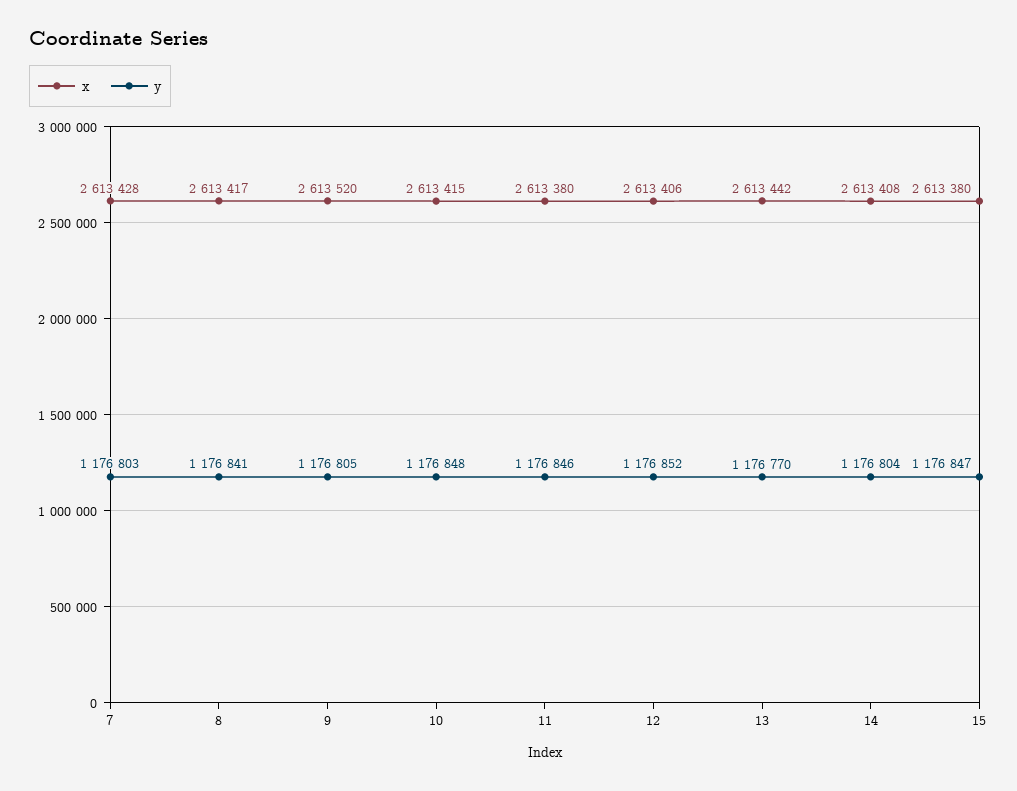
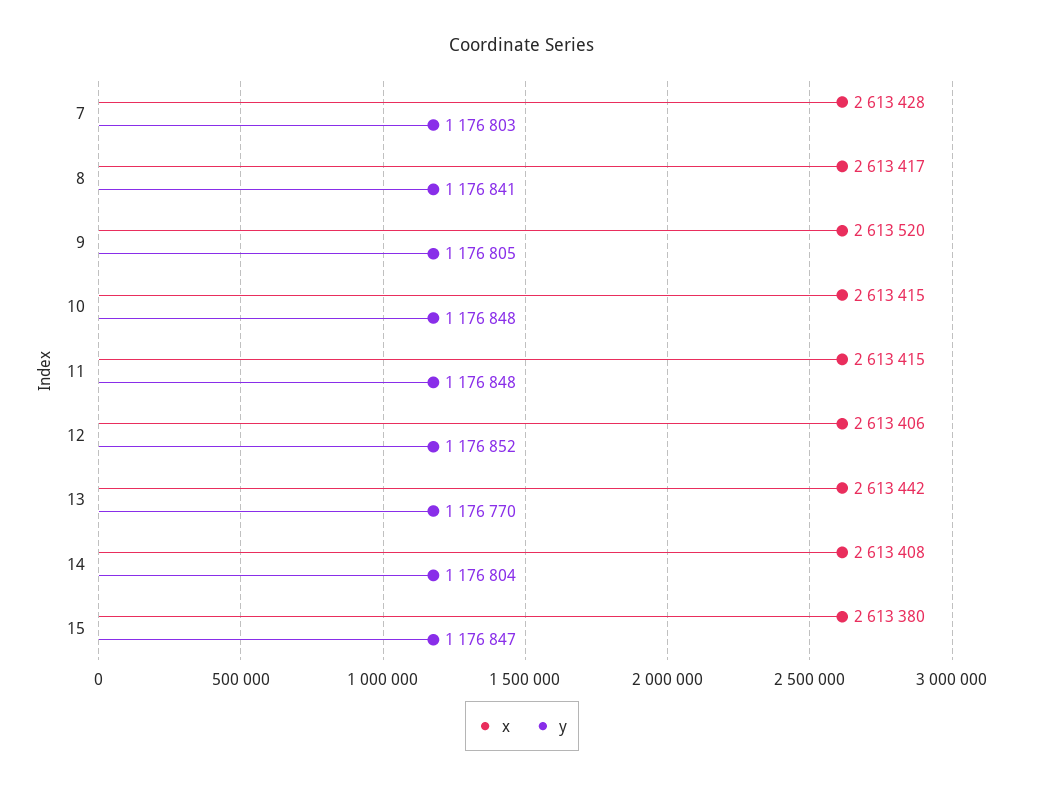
  {
    "x": {
      "7": 2613428,
      "8": 2613417,
      "9": 2613520,
      "10": 2613415,
-     "11": 2613380,
+     "11": 2613415,
      "12": 2613406,
      "13": 2613442,
      "14": 2613408,
      "15": 2613380
    },
    "y": {
      "7": 1176803,
      "8": 1176841,
      "9": 1176805,
      "10": 1176848,
-     "11": 1176846,
+     "11": 1176848,
      "12": 1176852,
      "13": 1176770,
      "14": 1176804,
      "15": 1176847
    }
  }

